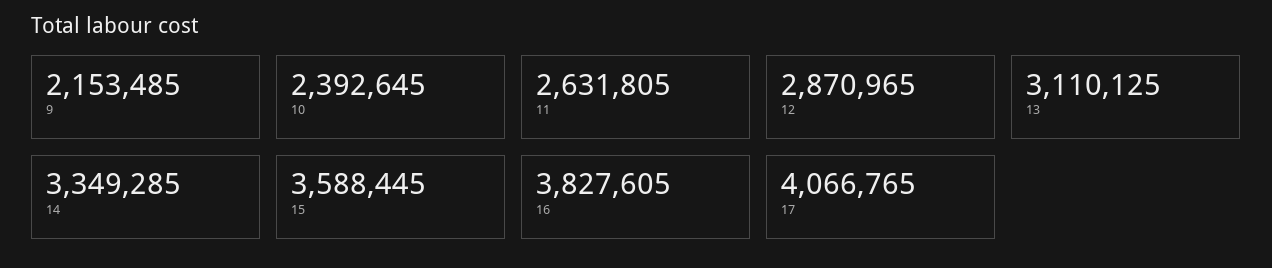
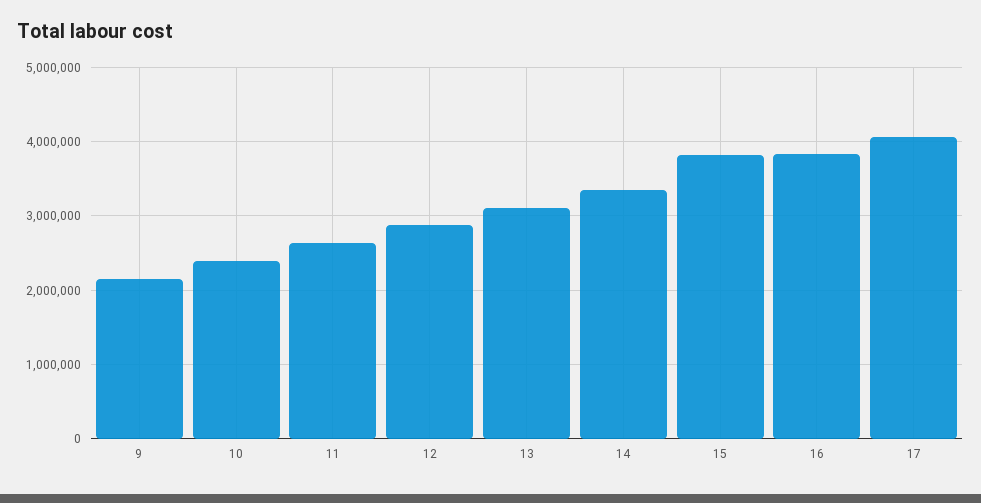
  {
    "9": 2153485,
    "10": 2392645,
    "11": 2631805,
    "12": 2870965,
    "13": 3110125,
    "14": 3349285,
-   "15": 3588445,
+   "15": 3800000,
    "16": 3827605,
    "17": 4066765
  }

